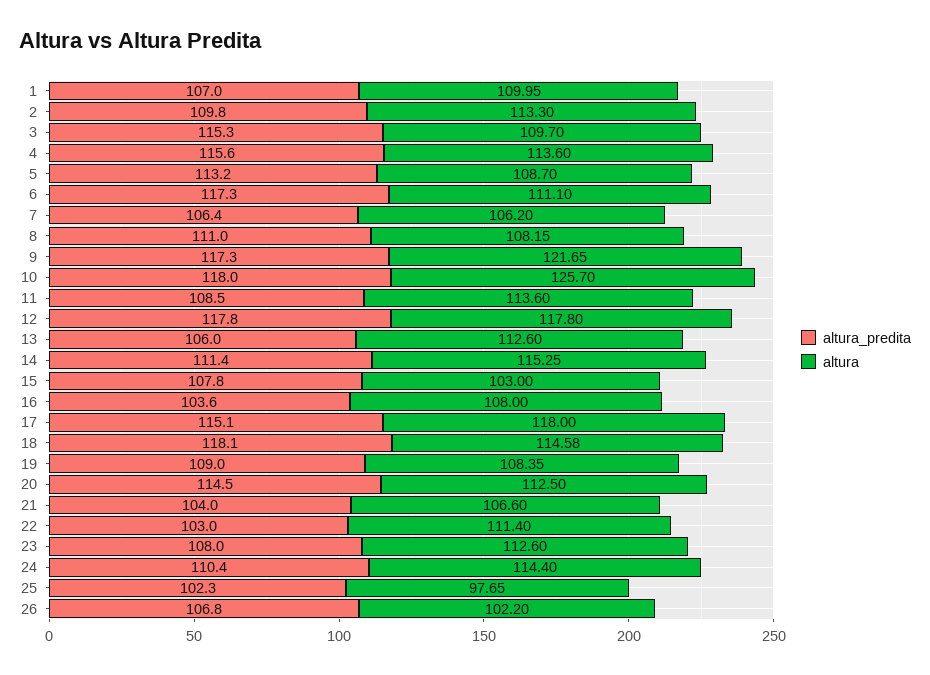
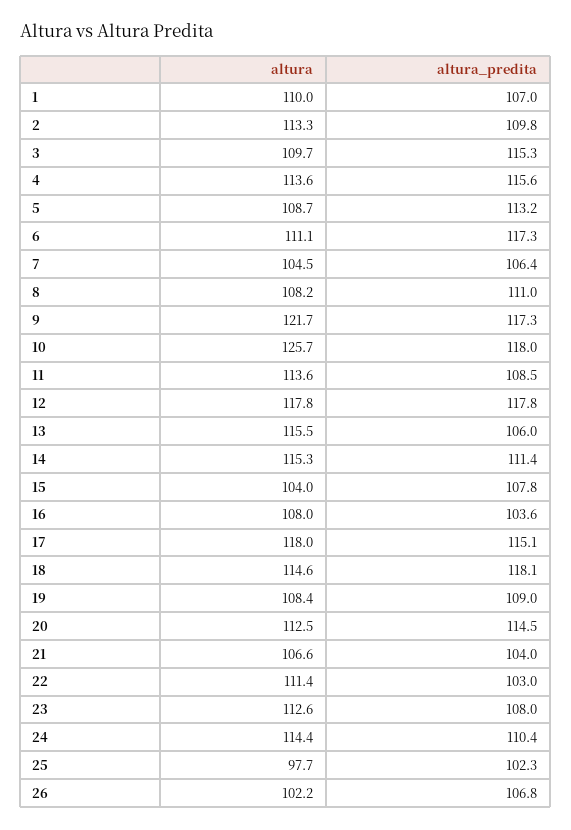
  {
    "altura_predita": {
      "1": 107,
      "2": 109.8,
      "3": 115.3,
      "4": 115.6,
      "5": 113.2,
      "6": 117.3,
      "7": 106.4,
      "8": 111,
      "9": 117.3,
      "10": 118,
      "11": 108.5,
      "12": 117.8,
      "13": 106,
      "14": 111.4,
      "15": 107.8,
      "16": 103.6,
      "17": 115.1,
      "18": 118.1,
      "19": 109,
      "20": 114.5,
      "21": 104,
      "22": 103,
      "23": 108,
      "24": 110.4,
      "25": 102.3,
      "26": 106.8
    },
    "altura": {
      "1": 109.95,
      "2": 113.3,
      "3": 109.7,
      "4": 113.6,
      "5": 108.7,
      "6": 111.1,
-     "7": 106.2,
+     "7": 104.5,
      "8": 108.15,
      "9": 121.65,
      "10": 125.7,
      "11": 113.6,
      "12": 117.8,
-     "13": 112.6,
+     "13": 115.5,
      "14": 115.25,
-     "15": 103,
+     "15": 104,
      "16": 108,
      "17": 118,
      "18": 114.58,
      "19": 108.35,
      "20": 112.5,
      "21": 106.6,
      "22": 111.4,
      "23": 112.6,
      "24": 114.4,
      "25": 97.65,
      "26": 102.2
    }
  }

